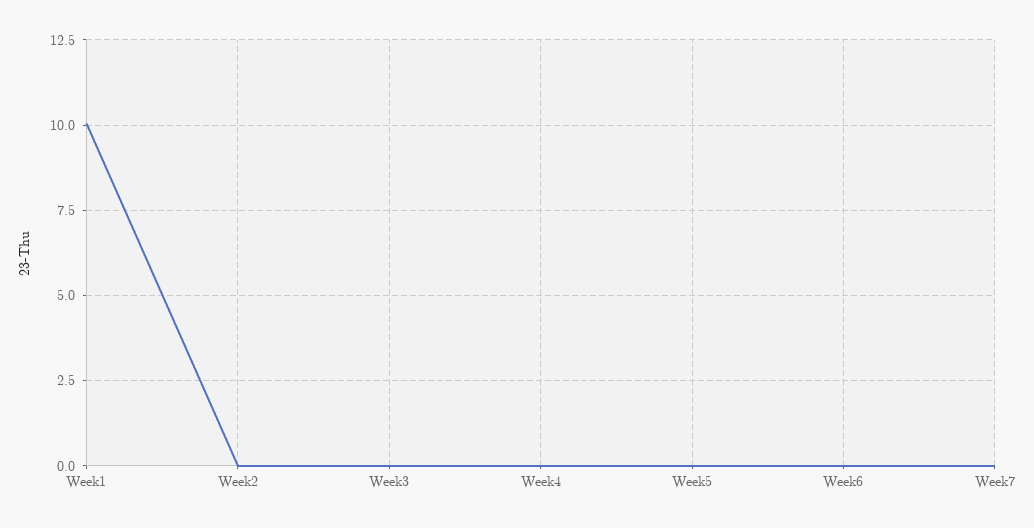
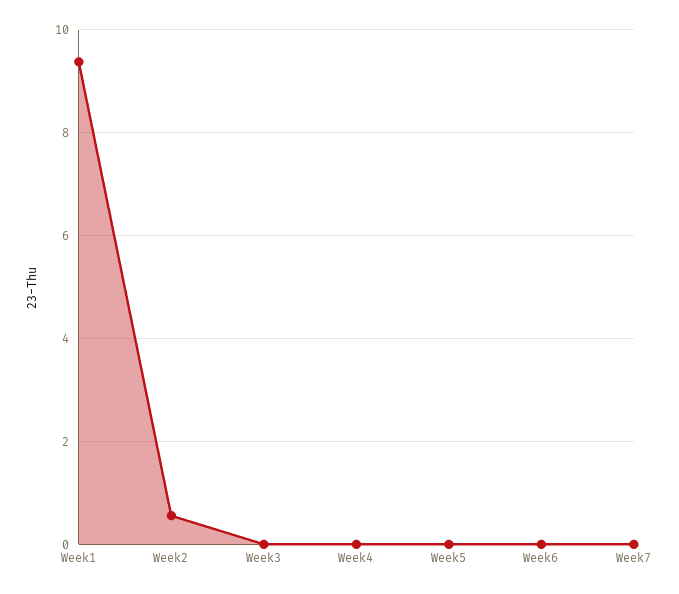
  {
-   "Week1": 10,
+   "Week1": 9.4,
-   "Week2": 0,
+   "Week2": 0.6,
    "Week3": 0,
    "Week4": 0,
    "Week5": 0,
    "Week6": 0,
    "Week7": 0
  }

